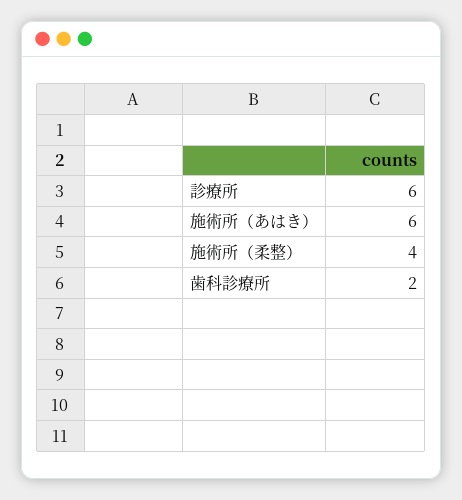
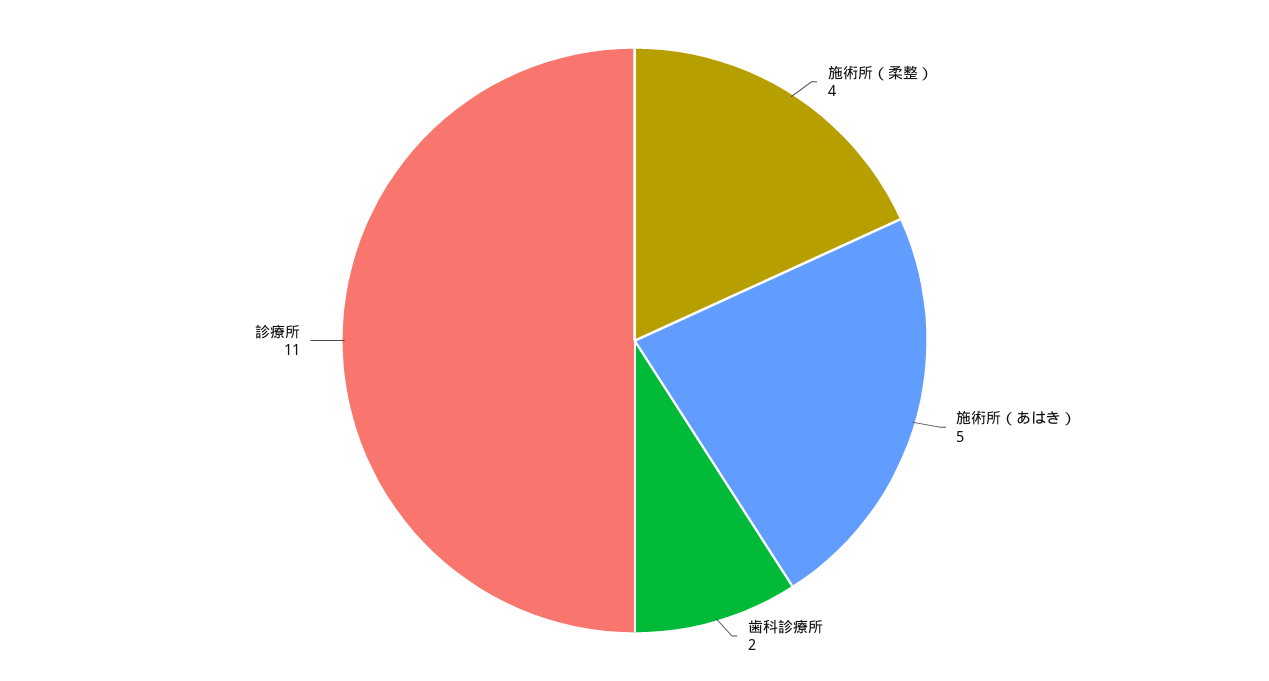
  {
-   "診療所": 6,
+   "診療所": 11,
-   "施術所（あはき）": 6,
+   "施術所（あはき）": 5,
    "施術所（柔整）": 4,
    "歯科診療所": 2
  }

